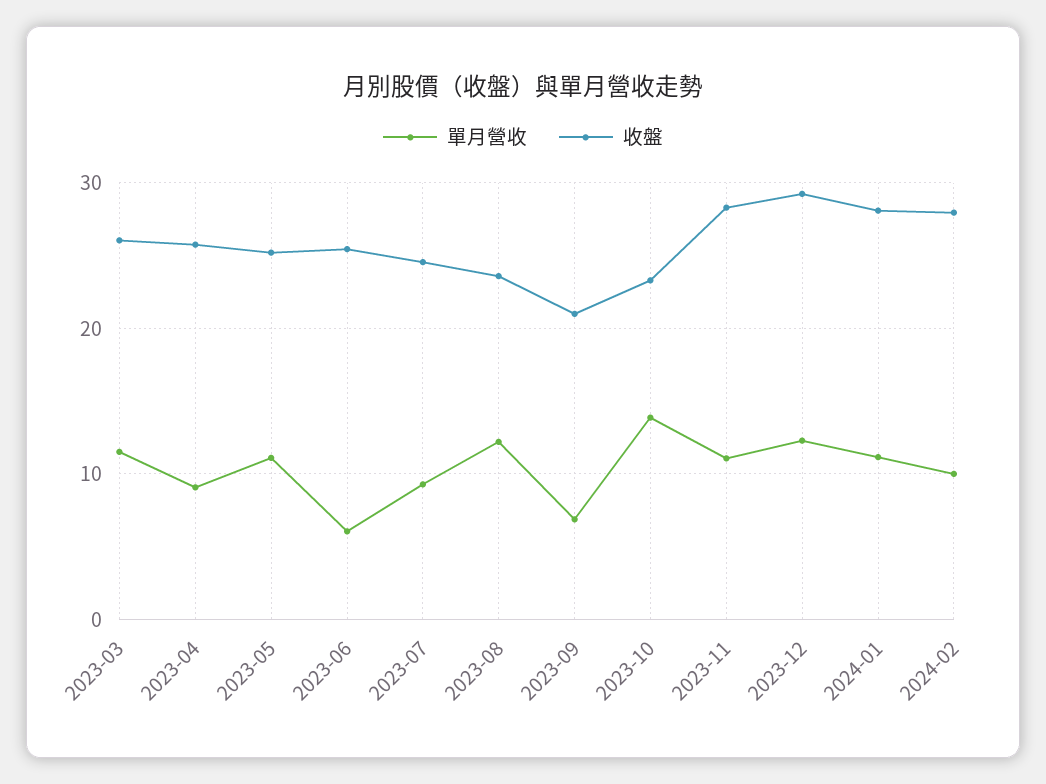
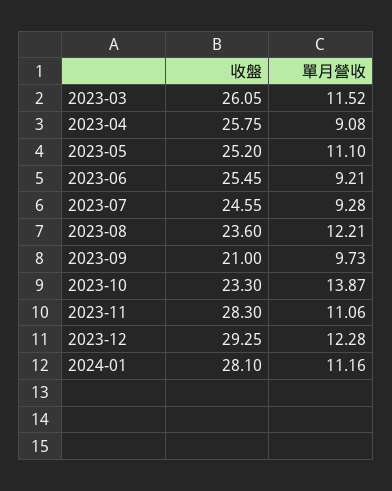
  {
    "單月營收": {
      "2023-03": 11.52,
      "2023-04": 9.08,
      "2023-05": 11.1,
-     "2023-06": 6,
+     "2023-06": 9.21,
      "2023-07": 9.28,
      "2023-08": 12.21,
-     "2023-09": 7,
+     "2023-09": 9.73,
      "2023-10": 13.87,
      "2023-11": 11.06,
      "2023-12": 12.28,
-     "2024-01": 11.16,
+     "2024-01": 11.16
-     "2024-02": 10
    },
    "收盤": {
      "2023-03": 26.05,
      "2023-04": 25.75,
      "2023-05": 25.2,
      "2023-06": 25.45,
      "2023-07": 24.55,
      "2023-08": 23.6,
      "2023-09": 21,
      "2023-10": 23.3,
      "2023-11": 28.3,
      "2023-12": 29.25,
-     "2024-01": 28.1,
+     "2024-01": 28.1
-     "2024-02": 28
    }
  }

